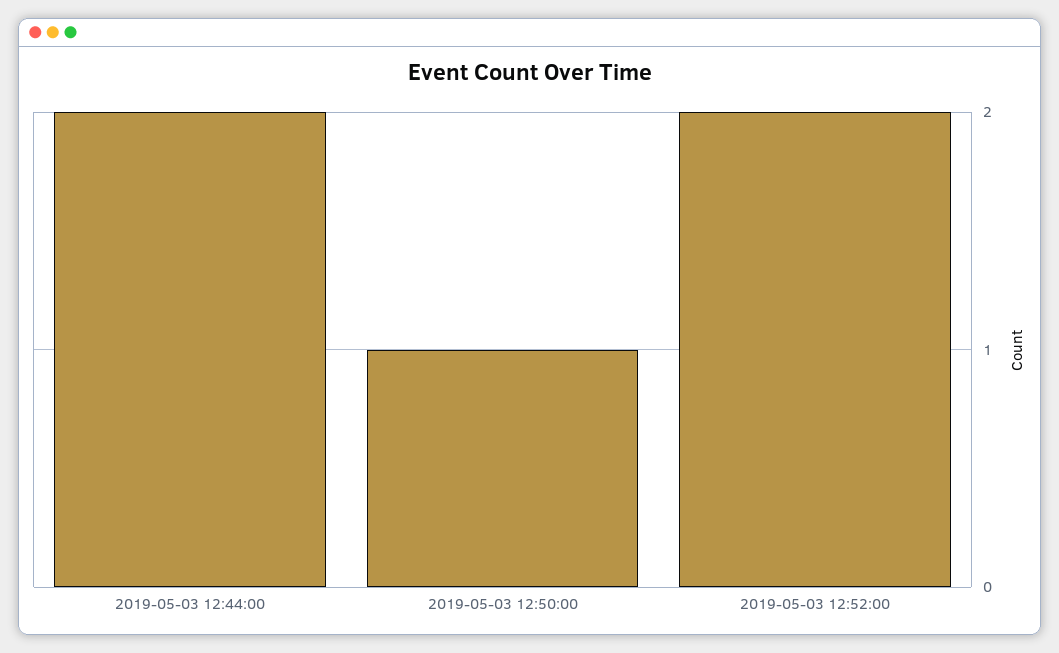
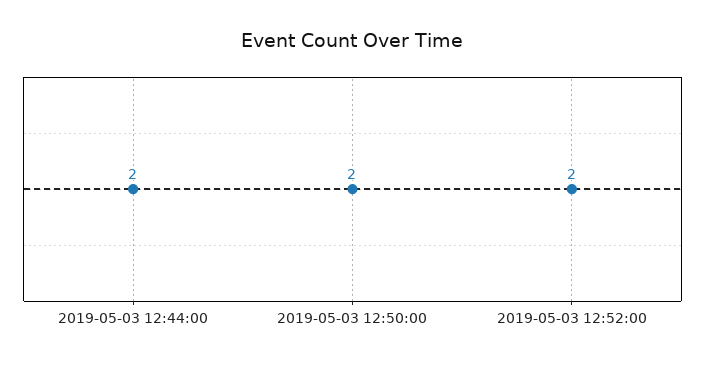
  {
    "2019-05-03 12:44:00": 2,
-   "2019-05-03 12:50:00": 1,
+   "2019-05-03 12:50:00": 2,
    "2019-05-03 12:52:00": 2
  }

